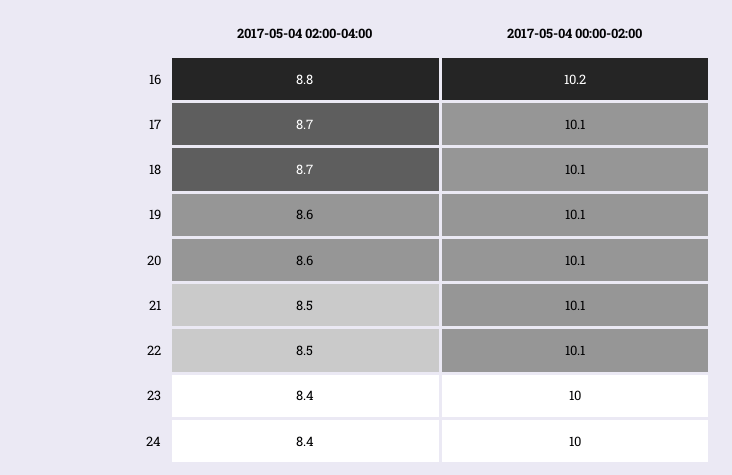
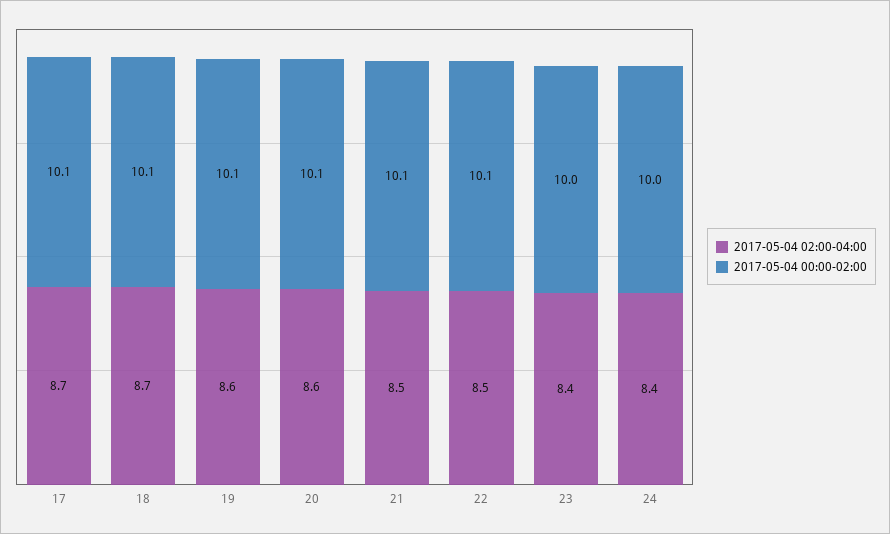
  {
    "2017-05-04 02:00-04:00": {
-     "16": 8.8,
      "17": 8.7,
      "18": 8.7,
      "19": 8.6,
      "20": 8.6,
      "21": 8.5,
      "22": 8.5,
      "23": 8.4,
      "24": 8.4
    },
    "2017-05-04 00:00-02:00": {
-     "16": 10.2,
      "17": 10.1,
      "18": 10.1,
      "19": 10.1,
      "20": 10.1,
      "21": 10.1,
      "22": 10.1,
      "23": 10,
      "24": 10
    }
  }

